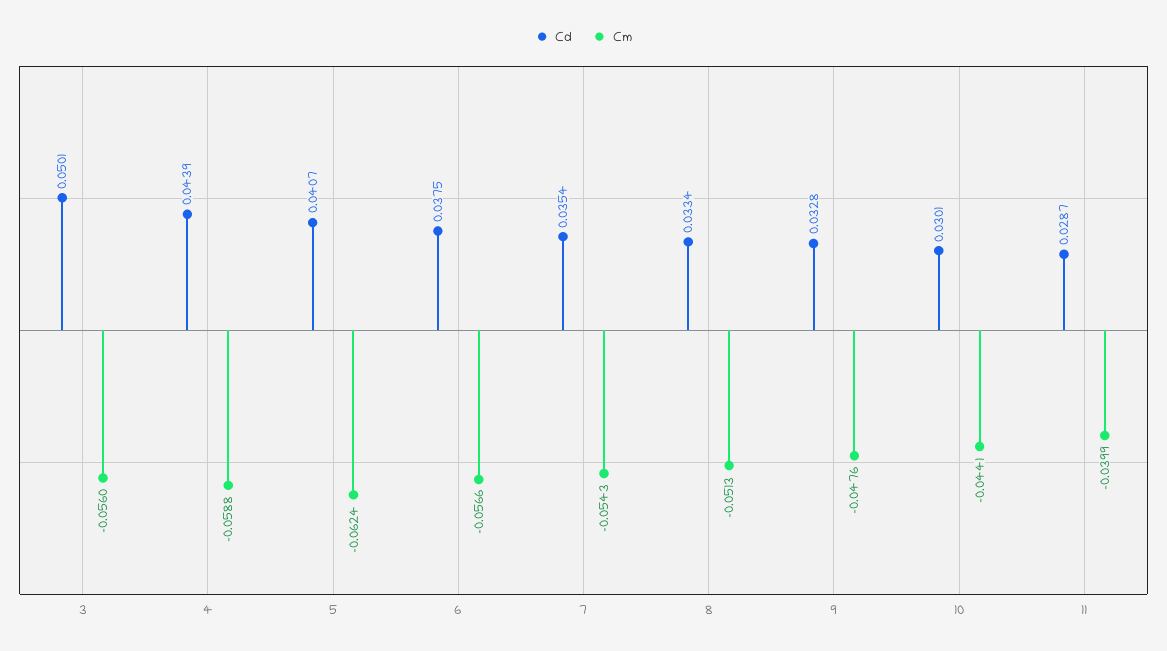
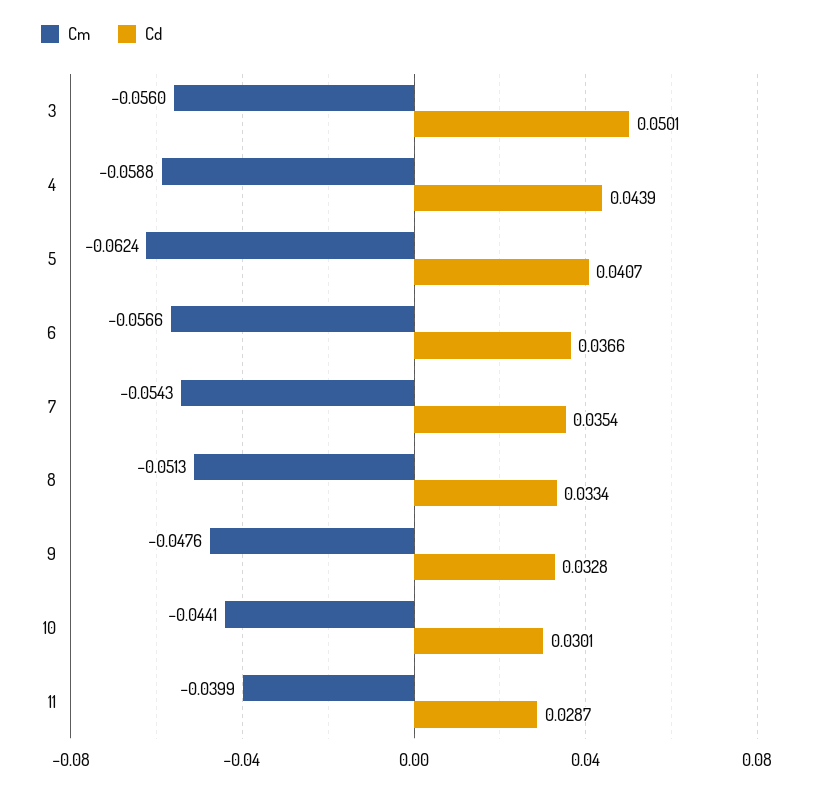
  {
    "Cd": {
      "3": 0.0501,
      "4": 0.0439,
      "5": 0.0407,
-     "6": 0.0375,
+     "6": 0.0366,
      "7": 0.0354,
      "8": 0.0334,
      "9": 0.0328,
      "10": 0.0301,
      "11": 0.0287
    },
    "Cm": {
      "3": -0.056,
      "4": -0.0588,
      "5": -0.0624,
      "6": -0.0566,
      "7": -0.0543,
      "8": -0.0513,
      "9": -0.0476,
      "10": -0.0441,
      "11": -0.0399
    }
  }

